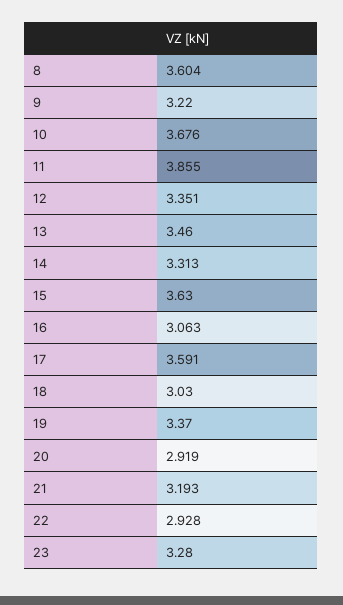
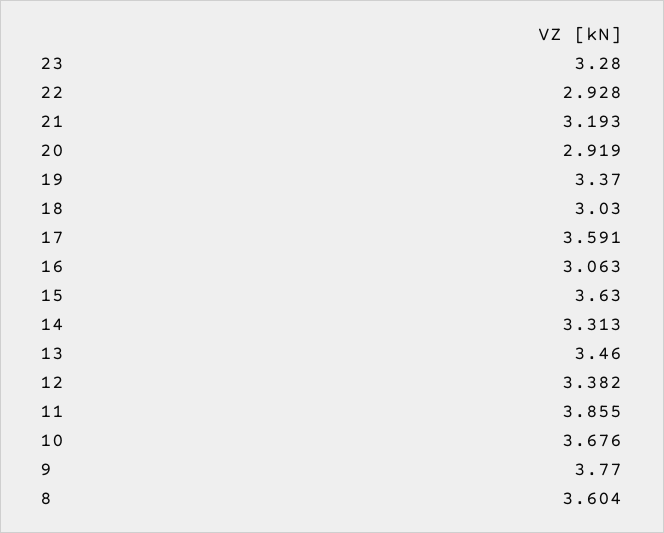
  {
    "8": 3.604,
-   "9": 3.22,
+   "9": 3.77,
    "10": 3.676,
    "11": 3.855,
-   "12": 3.351,
+   "12": 3.382,
    "13": 3.46,
    "14": 3.313,
    "15": 3.63,
    "16": 3.063,
    "17": 3.591,
    "18": 3.03,
    "19": 3.37,
    "20": 2.919,
    "21": 3.193,
    "22": 2.928,
    "23": 3.28
  }

